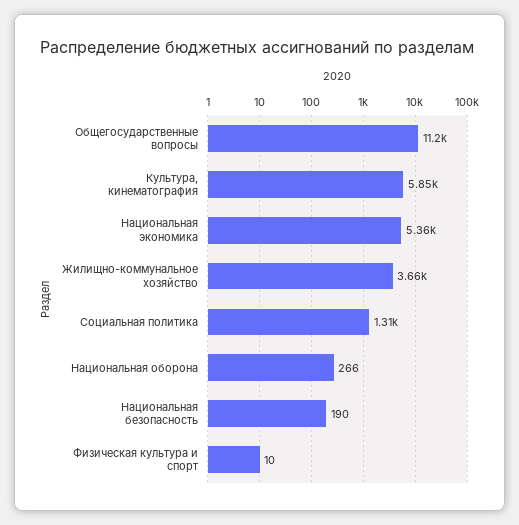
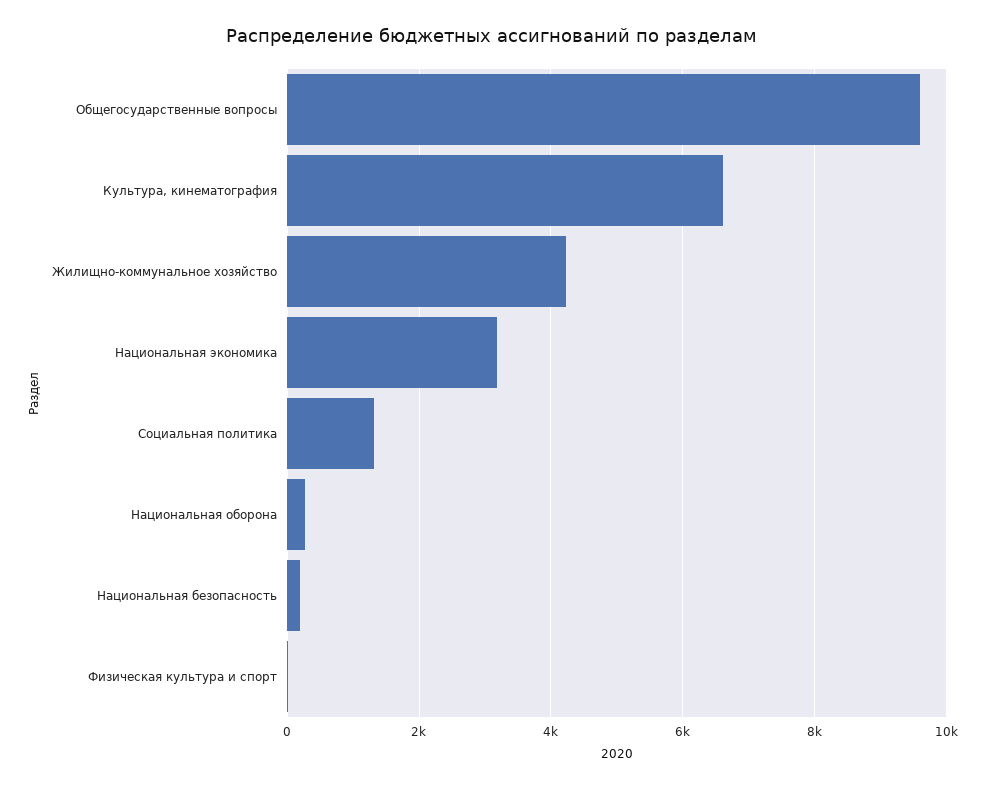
  {
-   "Общегосударственные вопросы": 11200,
+   "Общегосударственные вопросы": 9600,
-   "Культура, кинематография": 5850,
+   "Культура, кинематография": 6600,
-   "Национальная экономика": 5360,
+   "Национальная экономика": 3200,
-   "Жилищно-коммунальное хозяйство": 3660,
+   "Жилищно-коммунальное хозяйство": 4200,
    "Социальная политика": 1310,
    "Национальная оборона": 266,
    "Национальная безопасность": 190,
    "Физическая культура и спорт": 10
  }

